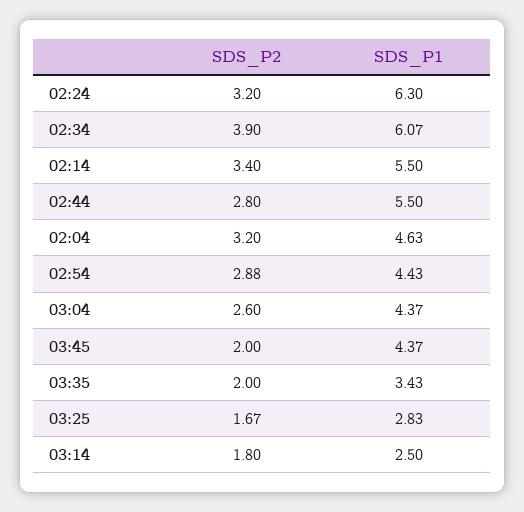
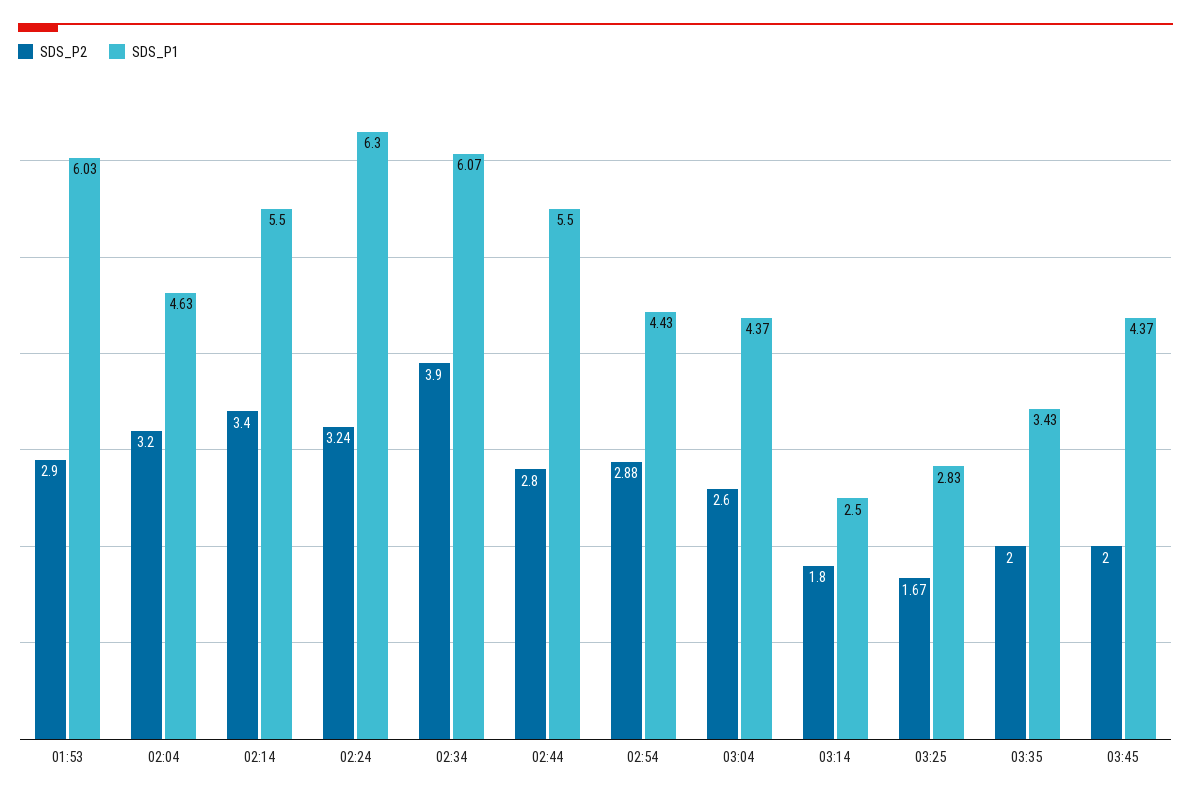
  {
    "SDS_P2": {
-     "02:24": 3.2,
+     "02:24": 3.24,
      "02:34": 3.9,
      "02:14": 3.4,
      "02:44": 2.8,
      "02:04": 3.2,
      "02:54": 2.88,
      "03:04": 2.6,
      "03:45": 2,
      "03:35": 2,
      "03:25": 1.67,
-     "03:14": 1.8
+     "03:14": 1.8,
+     "01:53": 2.9
    },
    "SDS_P1": {
      "02:24": 6.3,
      "02:34": 6.07,
      "02:14": 5.5,
      "02:44": 5.5,
      "02:04": 4.63,
      "02:54": 4.43,
      "03:04": 4.37,
      "03:45": 4.37,
      "03:35": 3.43,
      "03:25": 2.83,
-     "03:14": 2.5
+     "03:14": 2.5,
+     "01:53": 6.03
    }
  }

